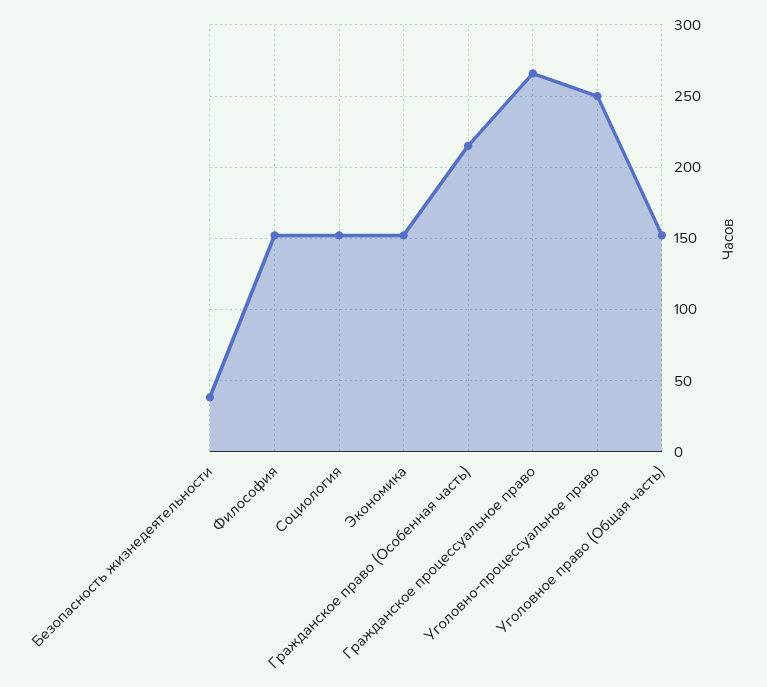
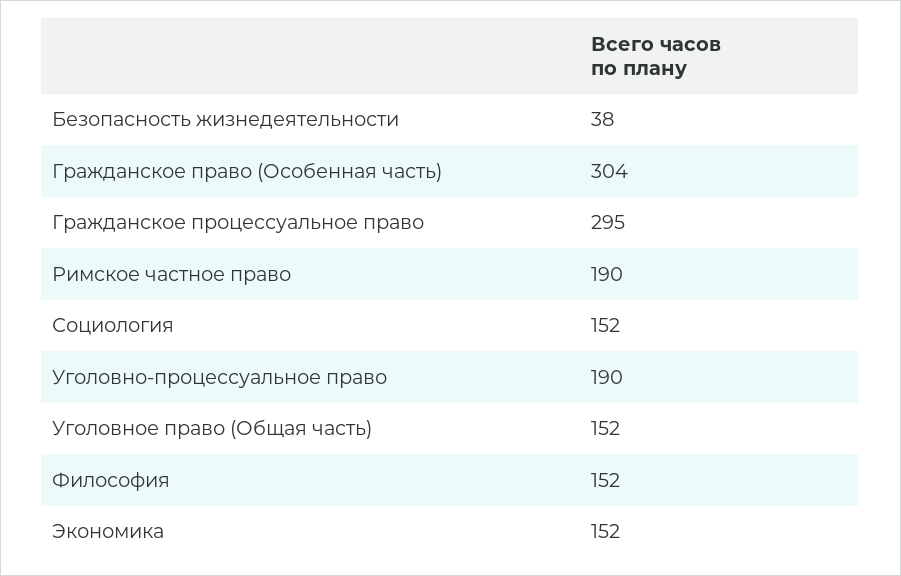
  {
    "Безопасность жизнедеятельности": 38,
    "Философия": 152,
    "Социология": 152,
    "Экономика": 152,
-   "Гражданское право (Особенная часть)": 215,
+   "Гражданское право (Особенная часть)": 304,
-   "Гражданское процессуальное право": 265,
+   "Гражданское процессуальное право": 295,
-   "Уголовно-процессуальное право": 250,
+   "Уголовно-процессуальное право": 190,
-   "Уголовное право (Общая часть)": 152
+   "Уголовное право (Общая часть)": 152,
+   "Римское частное право": 190
  }

